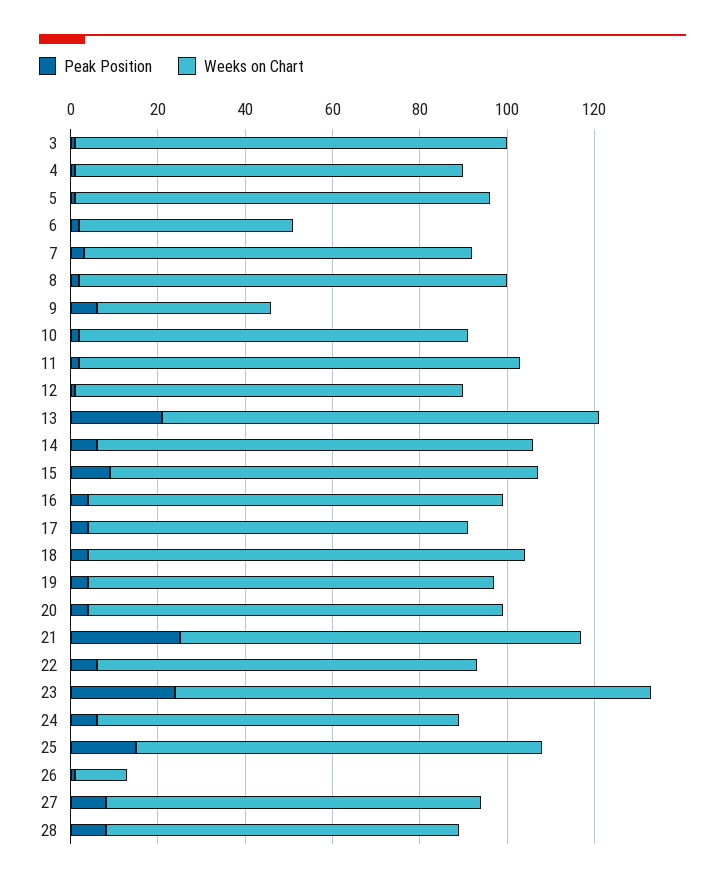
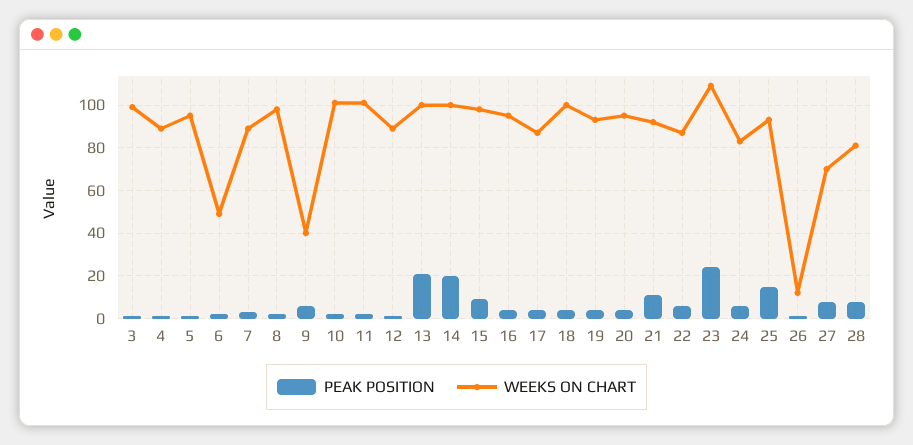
  {
    "Peak Position": {
      "3": 0,
      "4": 0,
      "5": 0,
      "6": 0,
      "7": 5,
      "8": 0,
      "9": 5,
      "10": 0,
      "11": 0,
      "12": 0,
      "13": 20,
-     "14": 5,
+     "14": 20,
      "15": 10,
      "16": 5,
      "17": 5,
      "18": 5,
      "19": 5,
      "20": 5,
-     "21": 25,
+     "21": 10,
      "22": 5,
      "23": 25,
      "24": 5,
      "25": 15,
      "26": 0,
      "27": 10,
      "28": 10
    },
    "Weeks on Chart": {
      "3": 100,
      "4": 90,
      "5": 95,
      "6": 50,
      "7": 90,
      "8": 100,
      "9": 40,
-     "10": 90,
+     "10": 100,
      "11": 100,
      "12": 90,
      "13": 100,
      "14": 100,
      "15": 100,
      "16": 95,
      "17": 85,
      "18": 100,
      "19": 95,
      "20": 95,
      "21": 90,
      "22": 85,
      "23": 110,
      "24": 85,
      "25": 95,
      "26": 10,
-     "27": 85,
+     "27": 70,
      "28": 80
    }
  }

